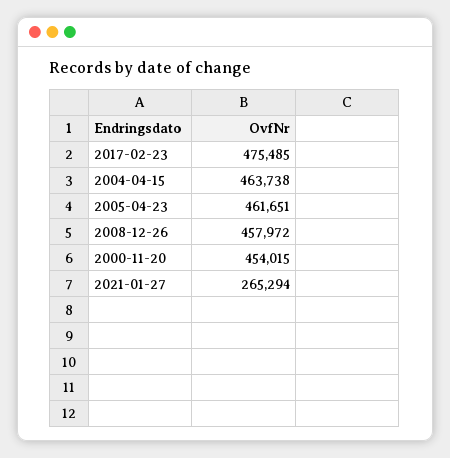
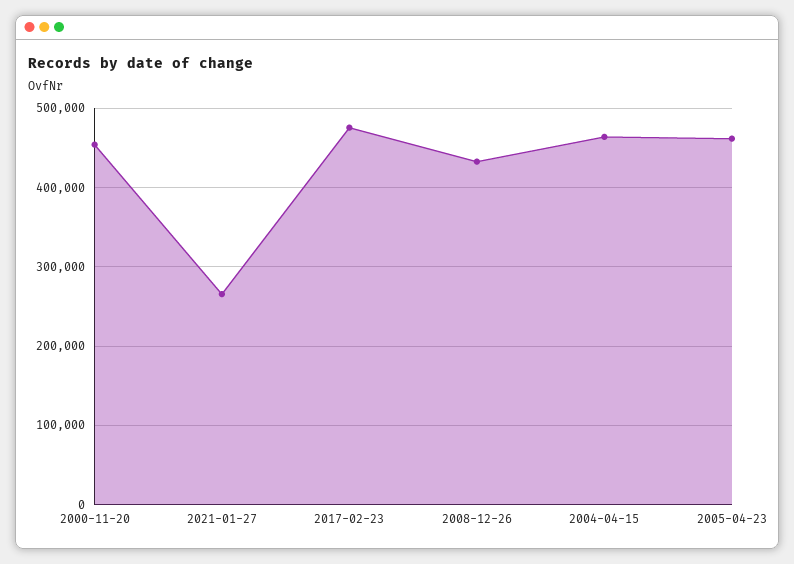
  {
    "2017-02-23": 475485,
    "2004-04-15": 463738,
    "2005-04-23": 461651,
-   "2008-12-26": 457972,
+   "2008-12-26": 430000,
    "2000-11-20": 454015,
    "2021-01-27": 265294
  }

